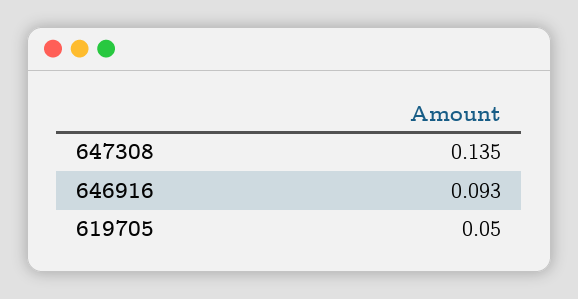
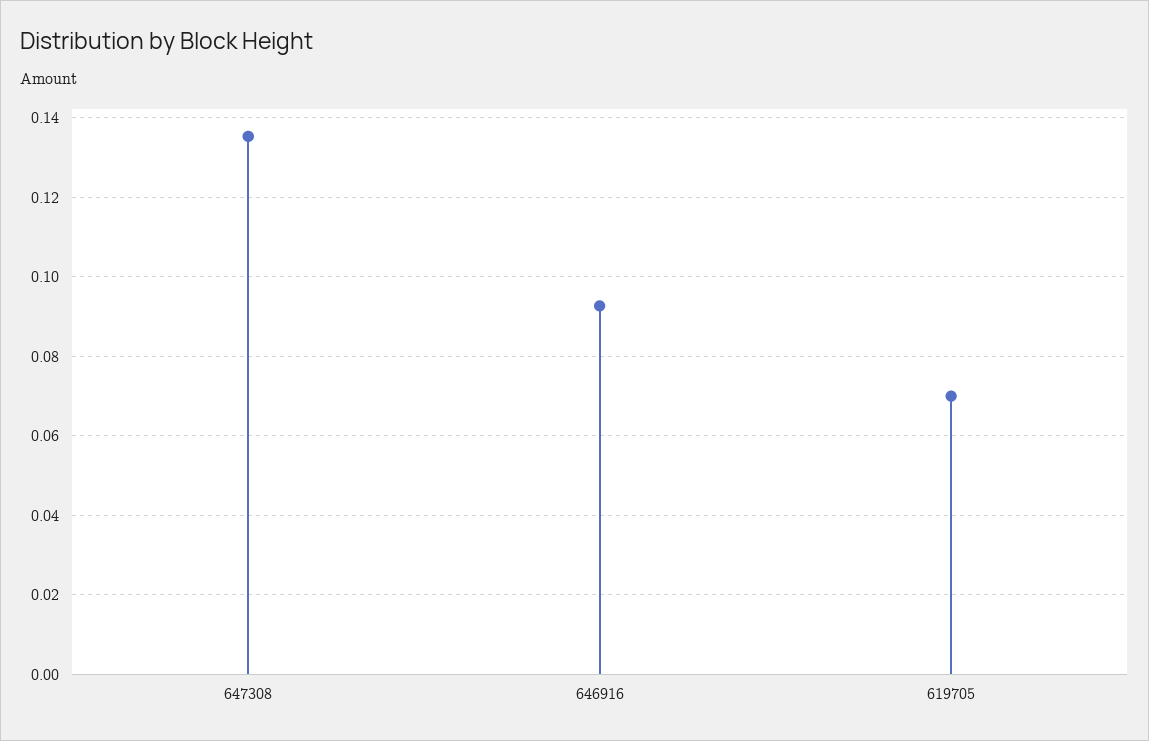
  {
    "647308": 0.135,
    "646916": 0.093,
-   "619705": 0.05
+   "619705": 0.07
  }

